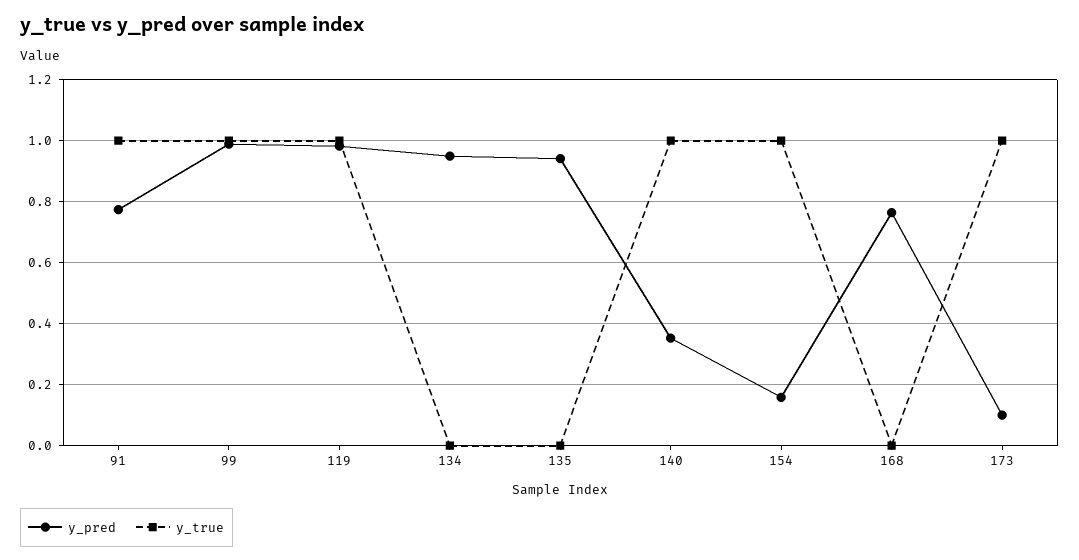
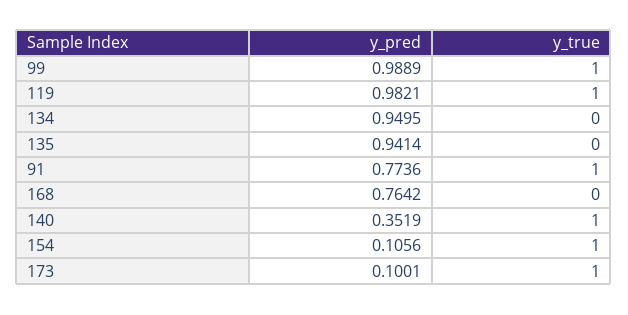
  {
    "y_pred": {
      "91": 0.7736,
      "99": 0.9889,
      "119": 0.9821,
      "134": 0.9495,
      "135": 0.9414,
      "140": 0.3519,
-     "154": 0.16,
+     "154": 0.1056,
      "168": 0.7642,
      "173": 0.1001
    },
    "y_true": {
      "91": 1,
      "99": 1,
      "119": 1,
      "134": 0,
      "135": 0,
      "140": 1,
      "154": 1,
      "168": 0,
      "173": 1
    }
  }

